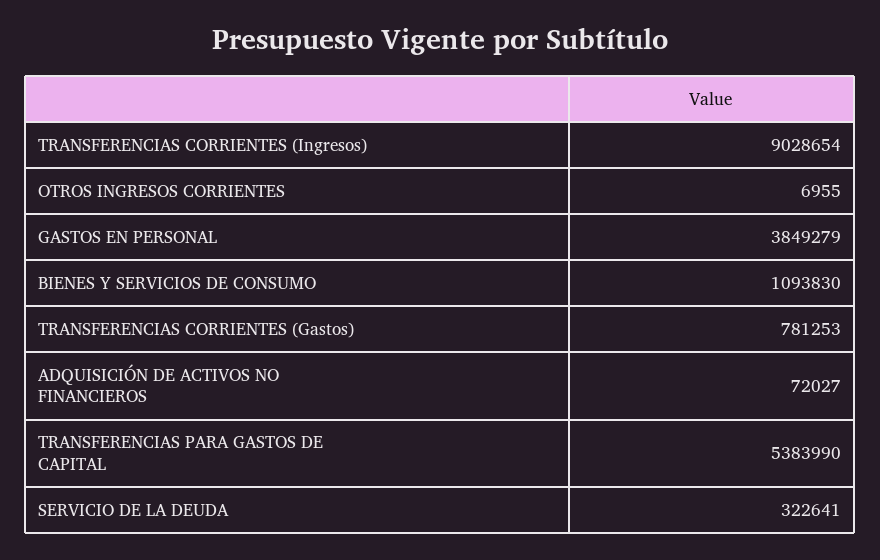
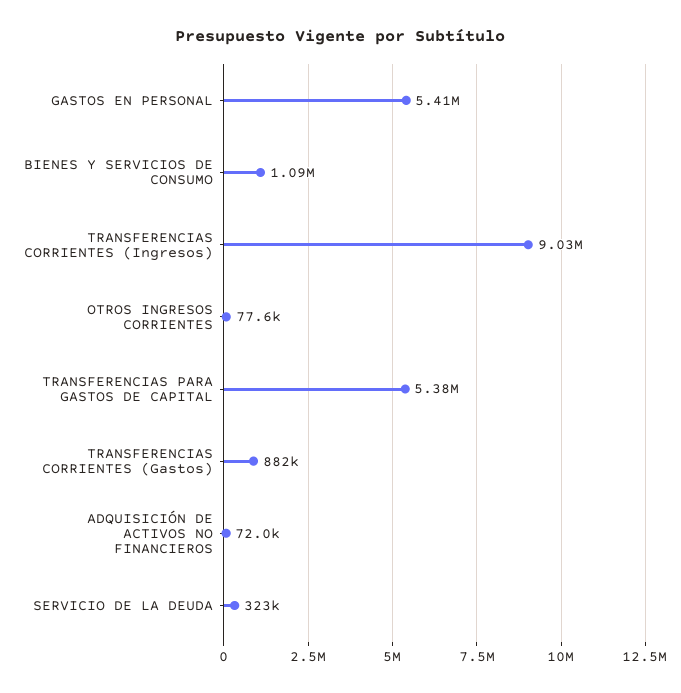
  {
    "TRANSFERENCIAS CORRIENTES (Ingresos)": 9028654,
-   "OTROS INGRESOS CORRIENTES": 6955,
+   "OTROS INGRESOS CORRIENTES": 77600,
-   "GASTOS EN PERSONAL": 3849279,
+   "GASTOS EN PERSONAL": 5410000,
    "BIENES Y SERVICIOS DE CONSUMO": 1093830,
-   "TRANSFERENCIAS CORRIENTES (Gastos)": 781253,
+   "TRANSFERENCIAS CORRIENTES (Gastos)": 882000,
    "ADQUISICIÓN DE ACTIVOS NO FINANCIEROS": 72027,
    "TRANSFERENCIAS PARA GASTOS DE CAPITAL": 5383990,
    "SERVICIO DE LA DEUDA": 322641
  }

